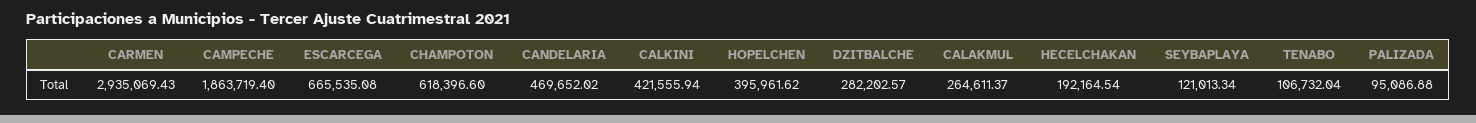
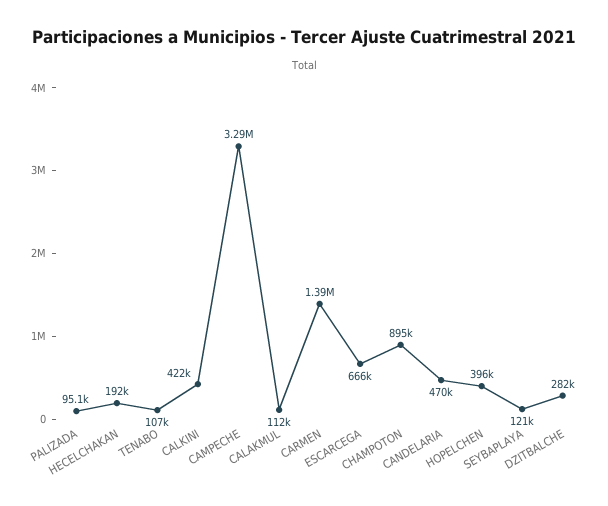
  {
-   "CARMEN": 2935069.43,
+   "CARMEN": 1390000,
-   "CAMPECHE": 1863719.4,
+   "CAMPECHE": 3290000,
    "ESCARCEGA": 665535.08,
-   "CHAMPOTON": 618396.6,
+   "CHAMPOTON": 895000,
    "CANDELARIA": 469652.02,
    "CALKINI": 421555.94,
    "HOPELCHEN": 395961.62,
    "DZITBALCHE": 282202.57,
-   "CALAKMUL": 264611.37,
+   "CALAKMUL": 112000,
    "HECELCHAKAN": 192164.54,
    "SEYBAPLAYA": 121013.34,
    "TENABO": 106732.04,
    "PALIZADA": 95086.88
  }

